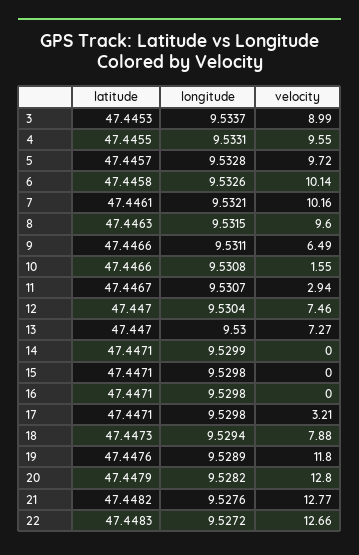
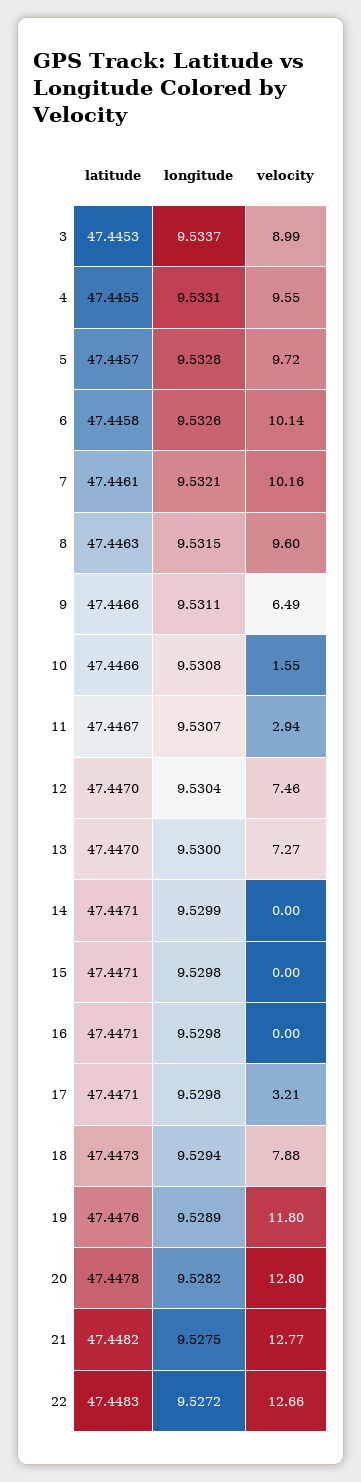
  {
    "latitude": {
      "3": 47.4453,
      "4": 47.4455,
      "5": 47.4457,
      "6": 47.4458,
      "7": 47.4461,
      "8": 47.4463,
      "9": 47.4466,
      "10": 47.4466,
      "11": 47.4467,
      "12": 47.447,
      "13": 47.447,
      "14": 47.4471,
      "15": 47.4471,
      "16": 47.4471,
      "17": 47.4471,
      "18": 47.4473,
      "19": 47.4476,
-     "20": 47.4479,
+     "20": 47.4478,
      "21": 47.4482,
      "22": 47.4483
    },
    "longitude": {
      "3": 9.5337,
      "4": 9.5331,
      "5": 9.5328,
      "6": 9.5326,
      "7": 9.5321,
      "8": 9.5315,
      "9": 9.5311,
      "10": 9.5308,
      "11": 9.5307,
      "12": 9.5304,
      "13": 9.53,
      "14": 9.5299,
      "15": 9.5298,
      "16": 9.5298,
      "17": 9.5298,
      "18": 9.5294,
      "19": 9.5289,
      "20": 9.5282,
-     "21": 9.5276,
+     "21": 9.5275,
      "22": 9.5272
    },
    "velocity": {
      "3": 8.99,
      "4": 9.55,
      "5": 9.72,
      "6": 10.14,
      "7": 10.16,
      "8": 9.6,
      "9": 6.49,
      "10": 1.55,
      "11": 2.94,
      "12": 7.46,
      "13": 7.27,
      "14": 0,
      "15": 0,
      "16": 0,
      "17": 3.21,
      "18": 7.88,
      "19": 11.8,
      "20": 12.8,
      "21": 12.77,
      "22": 12.66
    }
  }

